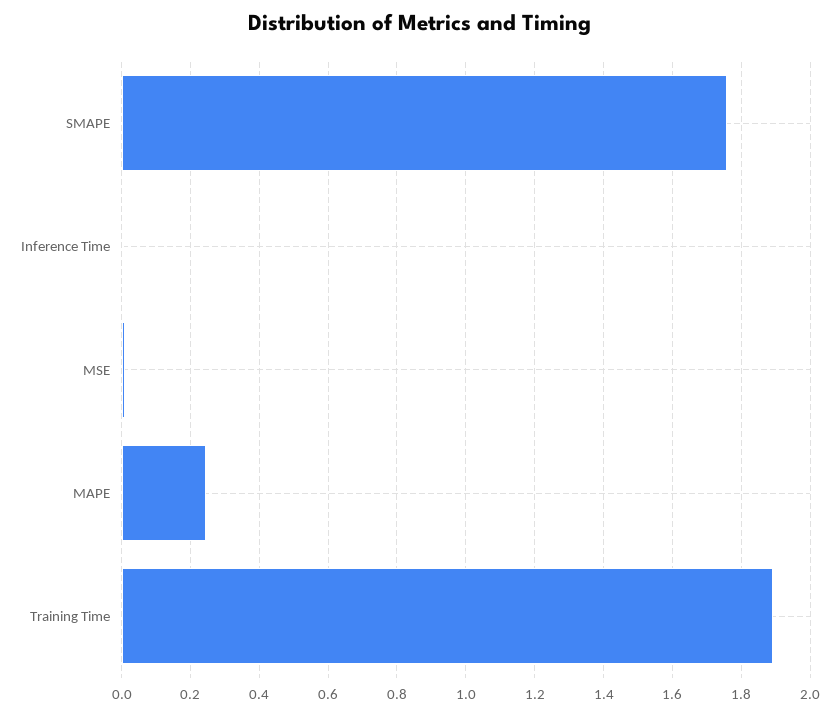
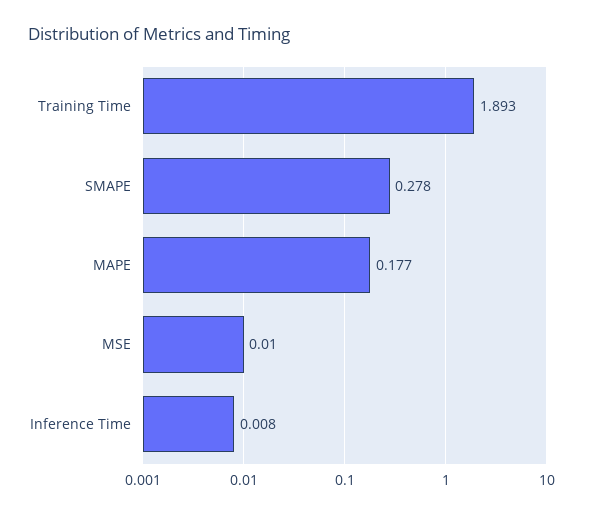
  {
-   "SMAPE": 1.76,
+   "SMAPE": 0.278,
    "Inference Time": 0.008,
    "MSE": 0.01,
-   "MAPE": 0.24,
+   "MAPE": 0.177,
    "Training Time": 1.893
  }

